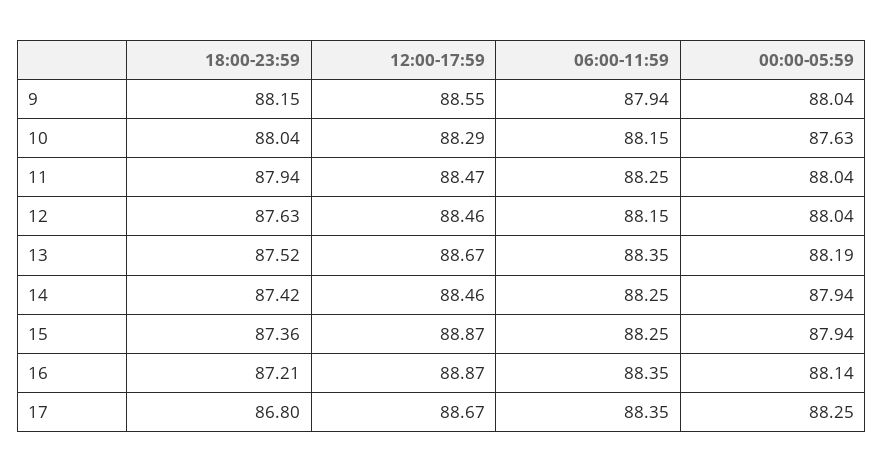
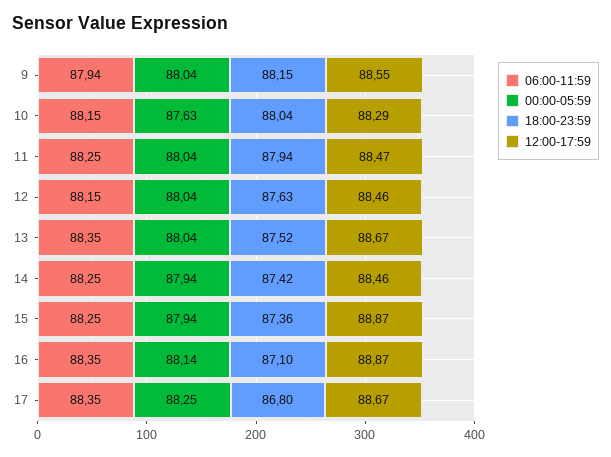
  {
    "18:00-23:59": {
      "9": 88.15,
      "10": 88.04,
      "11": 87.94,
      "12": 87.63,
      "13": 87.52,
      "14": 87.42,
      "15": 87.36,
-     "16": 87.21,
+     "16": 87.1,
      "17": 86.8
    },
    "12:00-17:59": {
      "9": 88.55,
      "10": 88.29,
      "11": 88.47,
      "12": 88.46,
      "13": 88.67,
      "14": 88.46,
      "15": 88.87,
      "16": 88.87,
      "17": 88.67
    },
    "06:00-11:59": {
      "9": 87.94,
      "10": 88.15,
      "11": 88.25,
      "12": 88.15,
      "13": 88.35,
      "14": 88.25,
      "15": 88.25,
      "16": 88.35,
      "17": 88.35
    },
    "00:00-05:59": {
      "9": 88.04,
      "10": 87.63,
      "11": 88.04,
      "12": 88.04,
-     "13": 88.19,
+     "13": 88.04,
      "14": 87.94,
      "15": 87.94,
      "16": 88.14,
      "17": 88.25
    }
  }

